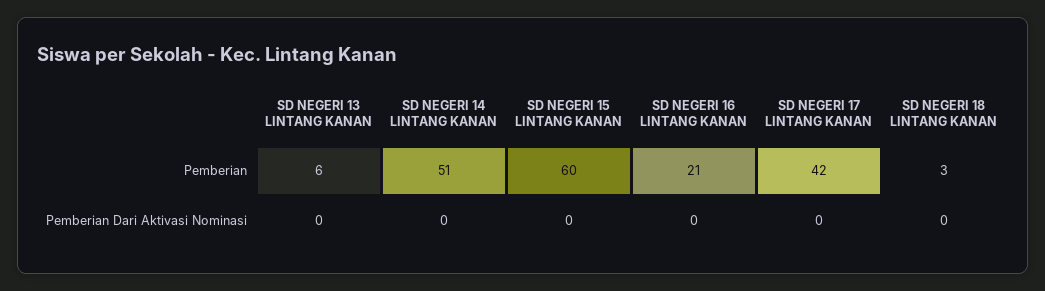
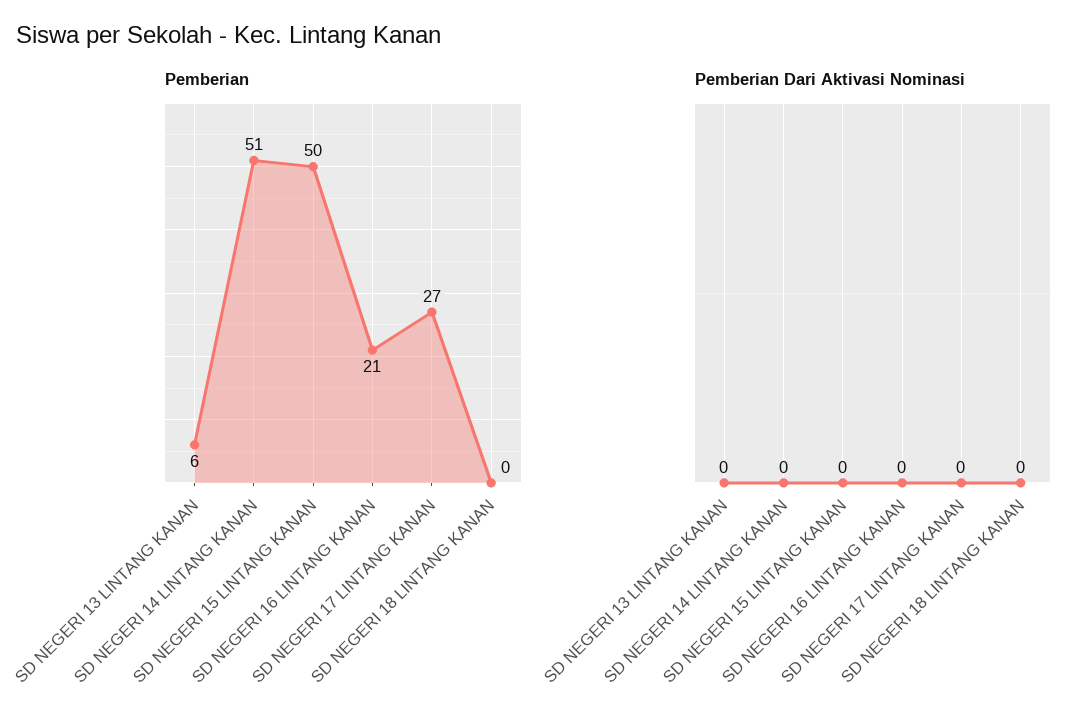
  {
    "Pemberian": {
      "SD NEGERI 13 LINTANG KANAN": 6,
      "SD NEGERI 14 LINTANG KANAN": 51,
-     "SD NEGERI 15 LINTANG KANAN": 60,
+     "SD NEGERI 15 LINTANG KANAN": 50,
      "SD NEGERI 16 LINTANG KANAN": 21,
-     "SD NEGERI 17 LINTANG KANAN": 42,
+     "SD NEGERI 17 LINTANG KANAN": 27,
-     "SD NEGERI 18 LINTANG KANAN": 3
+     "SD NEGERI 18 LINTANG KANAN": 0
    },
    "Pemberian Dari Aktivasi Nominasi": {
      "SD NEGERI 13 LINTANG KANAN": 0,
      "SD NEGERI 14 LINTANG KANAN": 0,
      "SD NEGERI 15 LINTANG KANAN": 0,
      "SD NEGERI 16 LINTANG KANAN": 0,
      "SD NEGERI 17 LINTANG KANAN": 0,
      "SD NEGERI 18 LINTANG KANAN": 0
    }
  }

